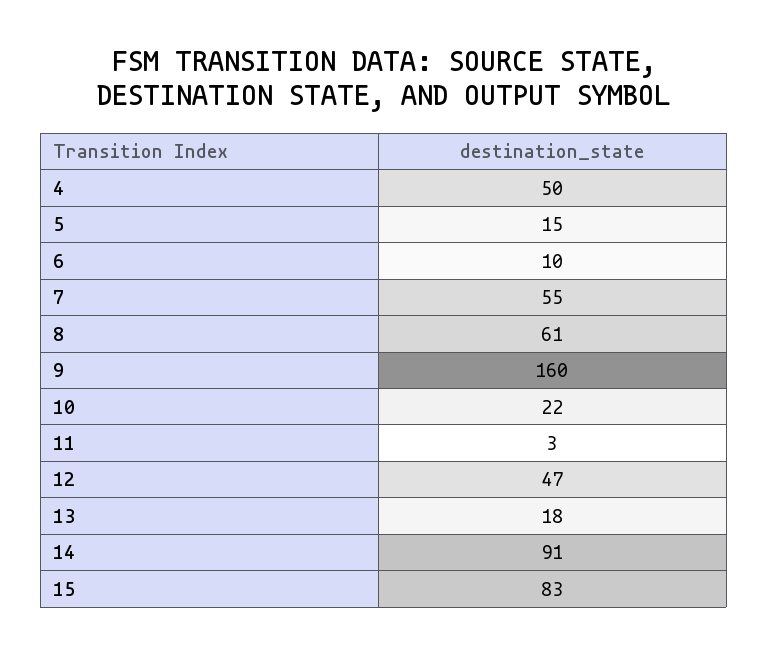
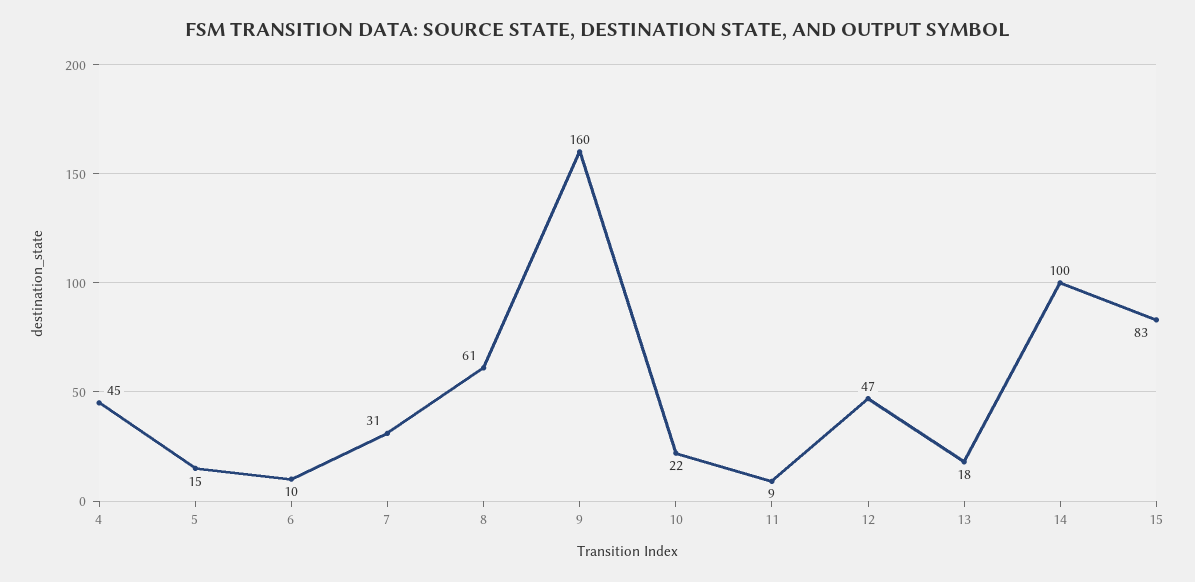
  {
-   "4": 50,
+   "4": 45,
    "5": 15,
    "6": 10,
-   "7": 55,
+   "7": 31,
    "8": 61,
    "9": 160,
    "10": 22,
-   "11": 3,
+   "11": 9,
    "12": 47,
    "13": 18,
-   "14": 91,
+   "14": 100,
    "15": 83
  }

